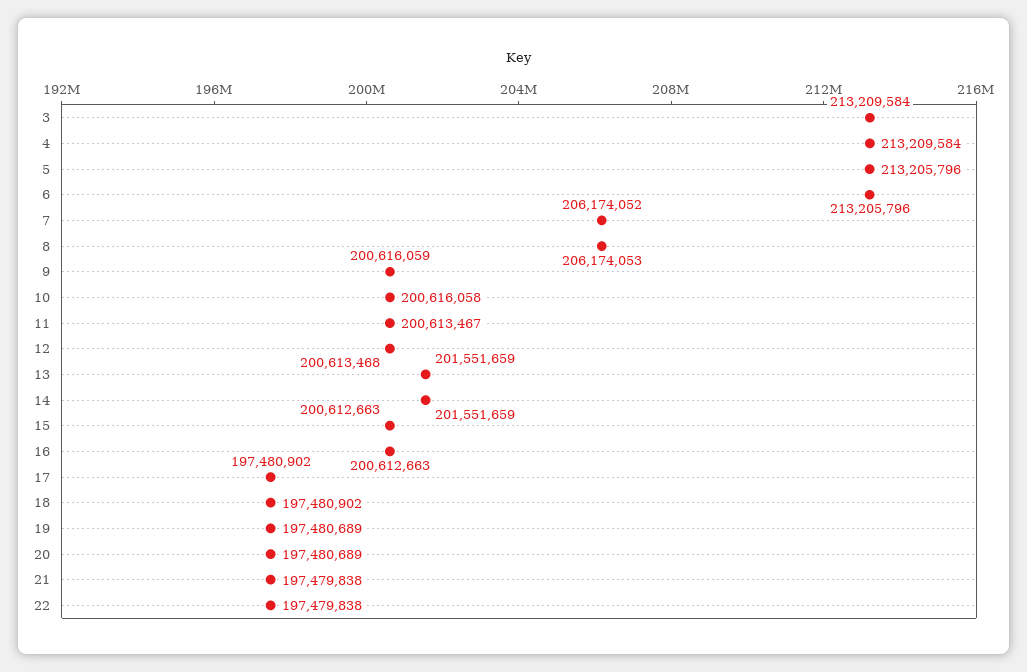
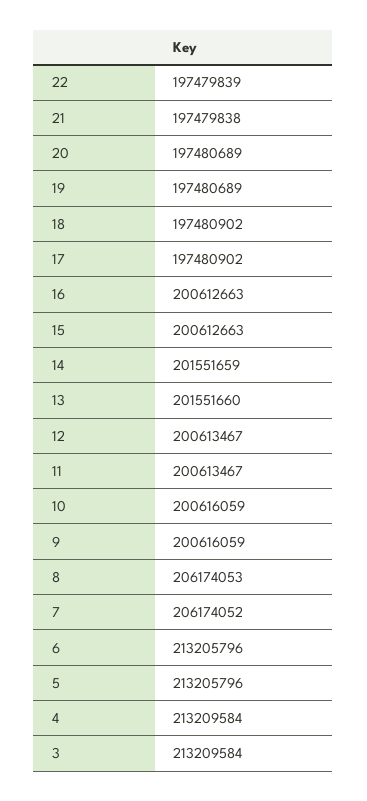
  {
    "3": 213209584,
    "4": 213209584,
    "5": 213205796,
    "6": 213205796,
    "7": 206174052,
    "8": 206174053,
    "9": 200616059,
-   "10": 200616058,
+   "10": 200616059,
    "11": 200613467,
-   "12": 200613468,
+   "12": 200613467,
-   "13": 201551659,
+   "13": 201551660,
    "14": 201551659,
    "15": 200612663,
    "16": 200612663,
    "17": 197480902,
    "18": 197480902,
    "19": 197480689,
    "20": 197480689,
    "21": 197479838,
-   "22": 197479838
+   "22": 197479839
  }

